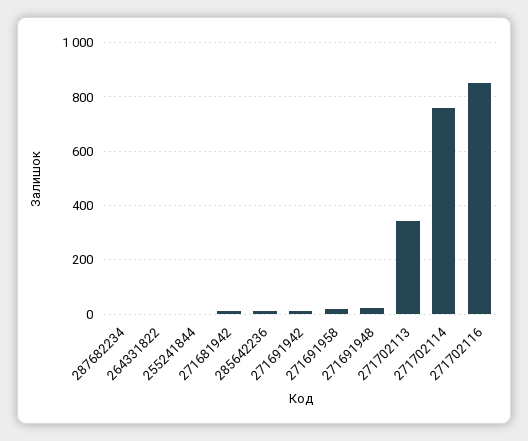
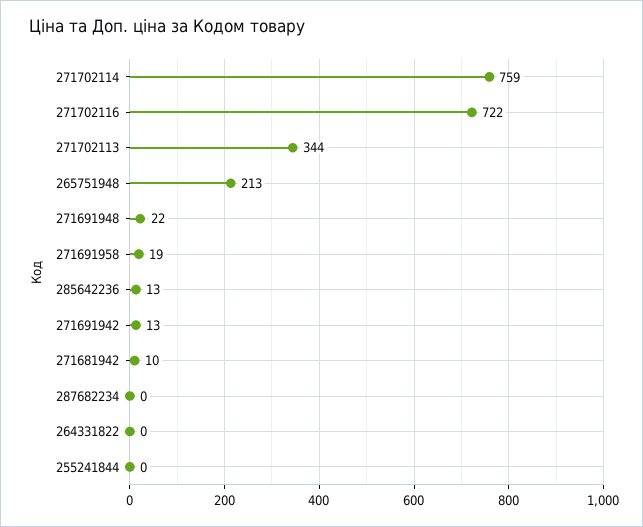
  {
    "287682234": 0,
    "264331822": 0,
    "255241844": 0,
    "271681942": 10,
    "285642236": 13,
    "271691942": 13,
    "271691958": 19,
    "271691948": 22,
    "271702113": 344,
    "271702114": 759,
-   "271702116": 850
+   "271702116": 722,
+   "265751948": 213
  }

